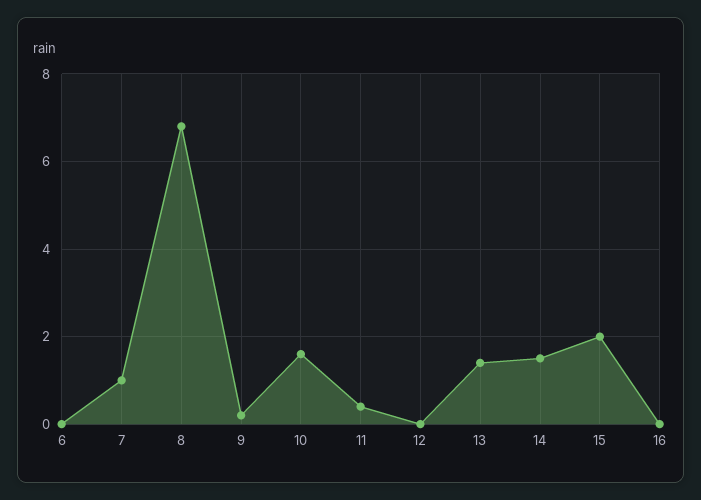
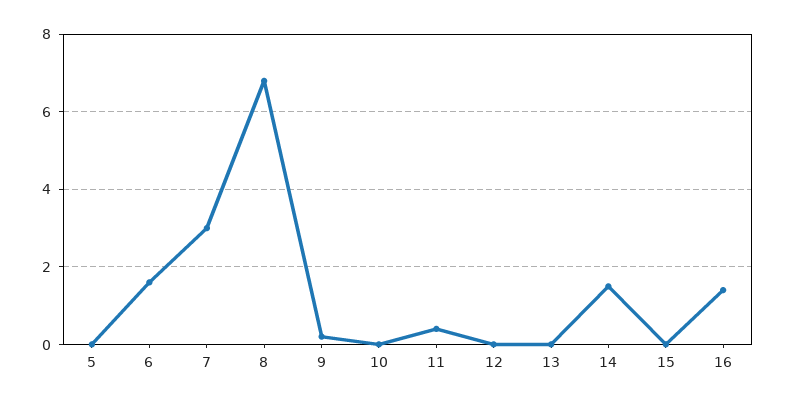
  {
-   "6": 0,
+   "6": 1.5,
-   "7": 1,
+   "7": 3,
    "8": 7,
    "9": 0,
-   "10": 1.5,
+   "10": 0,
    "11": 0.5,
    "12": 0,
-   "13": 1.5,
+   "13": 0,
    "14": 1.5,
-   "15": 2,
+   "15": 0,
-   "16": 0
+   "16": 1.5,
+   "5": 0
  }

